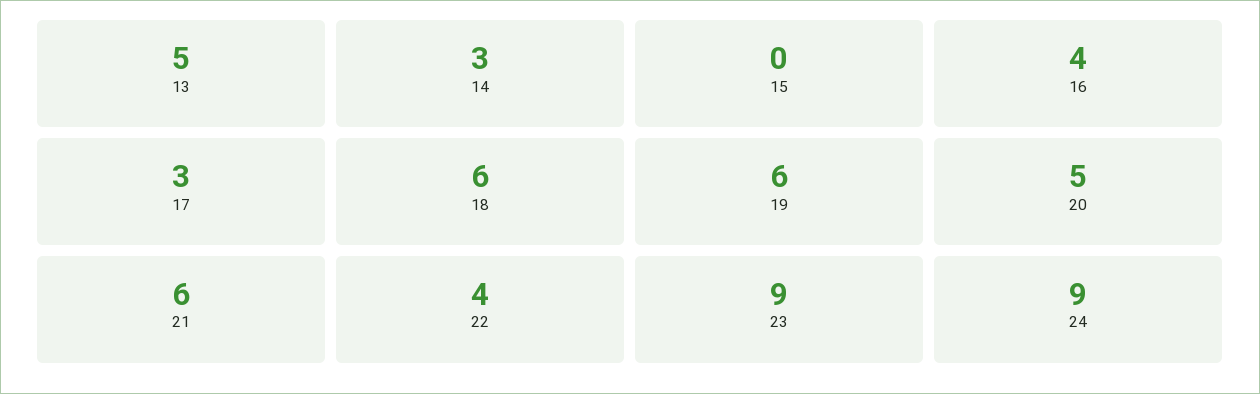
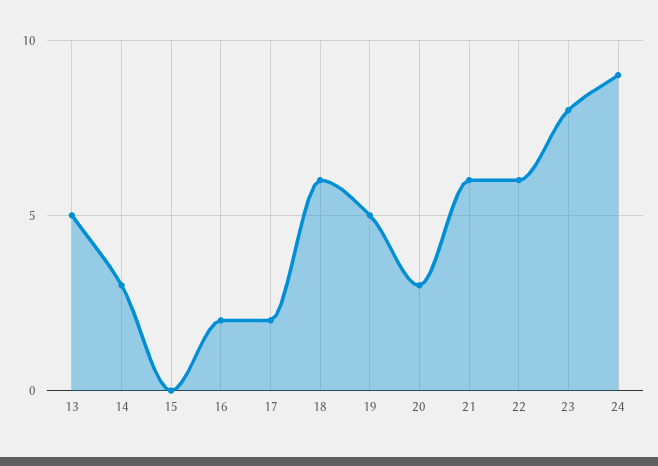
  {
    "13": 5,
    "14": 3,
    "15": 0,
-   "16": 4,
+   "16": 2,
-   "17": 3,
+   "17": 2,
    "18": 6,
-   "19": 6,
+   "19": 5,
-   "20": 5,
+   "20": 3,
    "21": 6,
-   "22": 4,
+   "22": 6,
-   "23": 9,
+   "23": 8,
    "24": 9
  }

